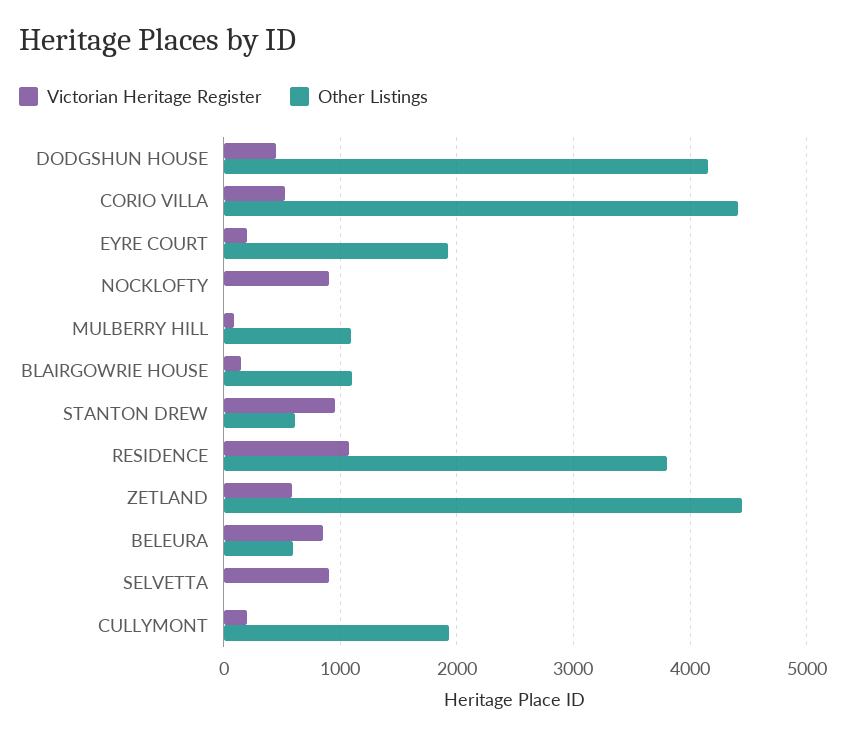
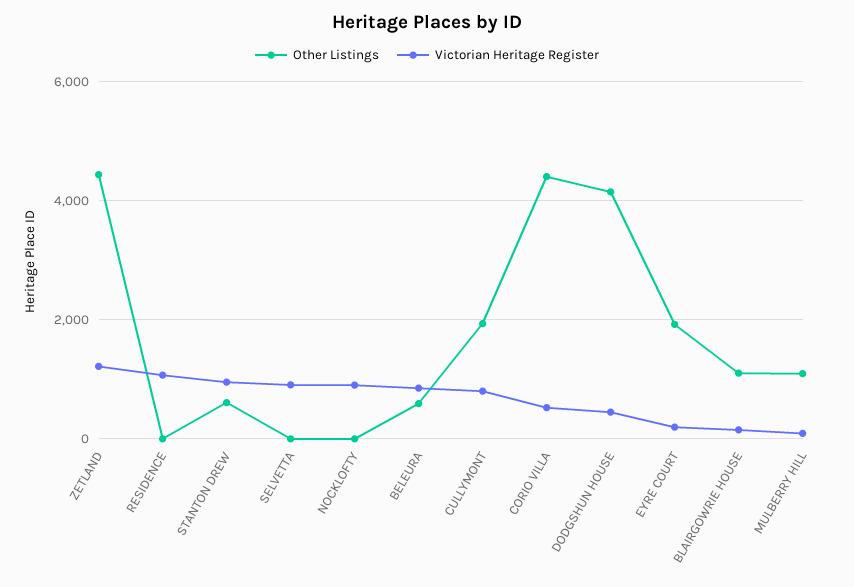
  {
    "Victorian Heritage Register": {
      "DODGSHUN HOUSE": 400,
      "CORIO VILLA": 500,
      "EYRE COURT": 200,
      "NOCKLOFTY": 900,
      "MULBERRY HILL": 100,
      "BLAIRGOWRIE HOUSE": 200,
      "STANTON DREW": 1000,
      "RESIDENCE": 1100,
-     "ZETLAND": 600,
+     "ZETLAND": 1200,
      "BELEURA": 900,
      "SELVETTA": 900,
-     "CULLYMONT": 200
+     "CULLYMONT": 800
    },
    "Other Listings": {
      "DODGSHUN HOUSE": 4200,
      "CORIO VILLA": 4400,
      "EYRE COURT": 1900,
      "NOCKLOFTY": 0,
      "MULBERRY HILL": 1100,
      "BLAIRGOWRIE HOUSE": 1100,
      "STANTON DREW": 600,
-     "RESIDENCE": 3800,
+     "RESIDENCE": 0,
      "ZETLAND": 4400,
      "BELEURA": 600,
      "SELVETTA": 0,
      "CULLYMONT": 1900
    }
  }

